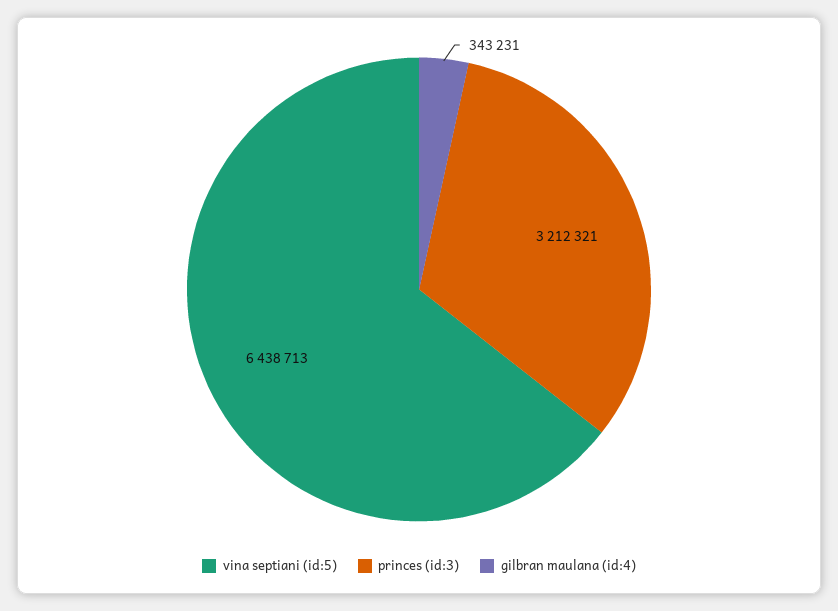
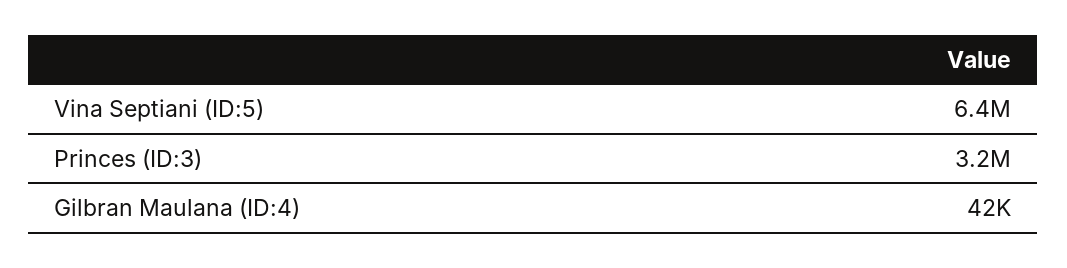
  {
    "vina septiani (id:5)": 6438713,
    "princes (id:3)": 3212321,
-   "gilbran maulana (id:4)": 343231
+   "gilbran maulana (id:4)": 42000
  }

